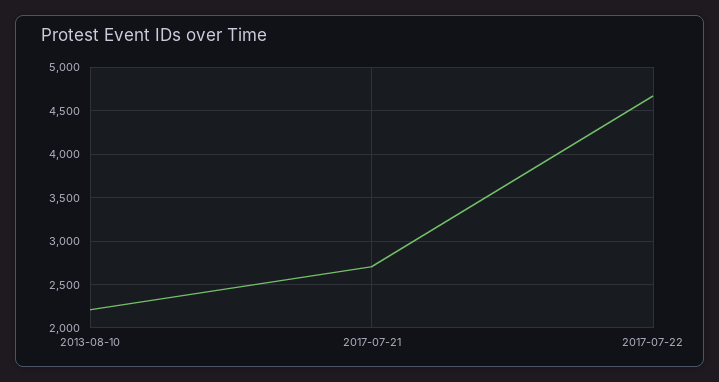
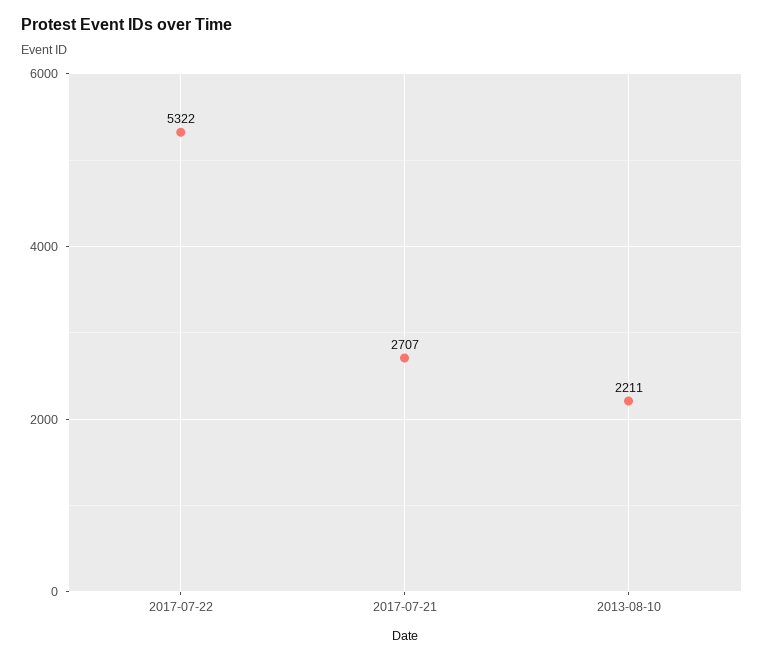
  {
    "2013-08-10": 2211,
    "2017-07-21": 2707,
-   "2017-07-22": 4700
+   "2017-07-22": 5322
  }

